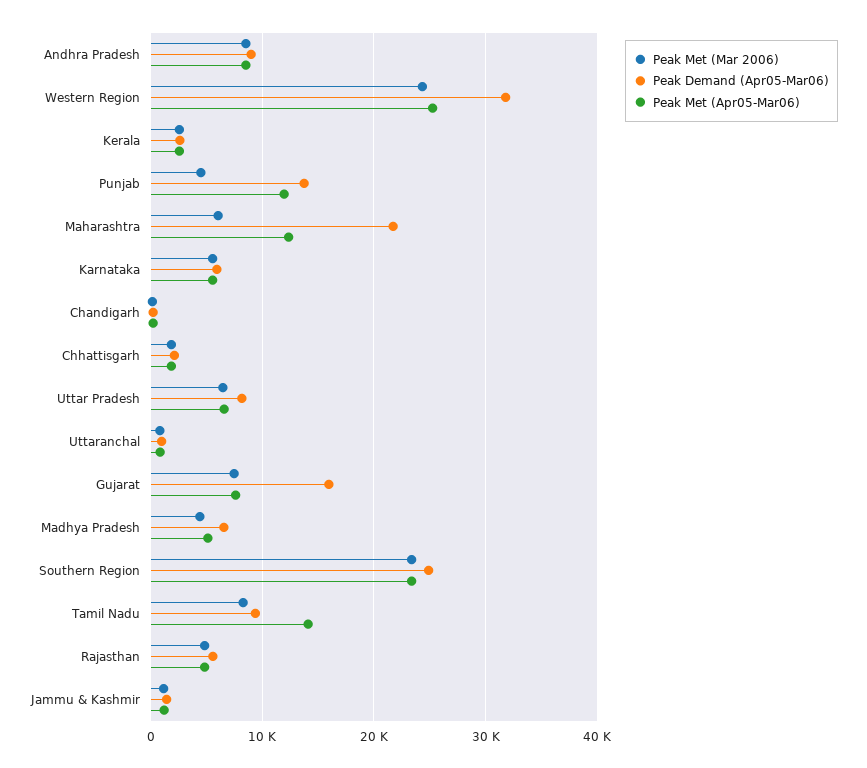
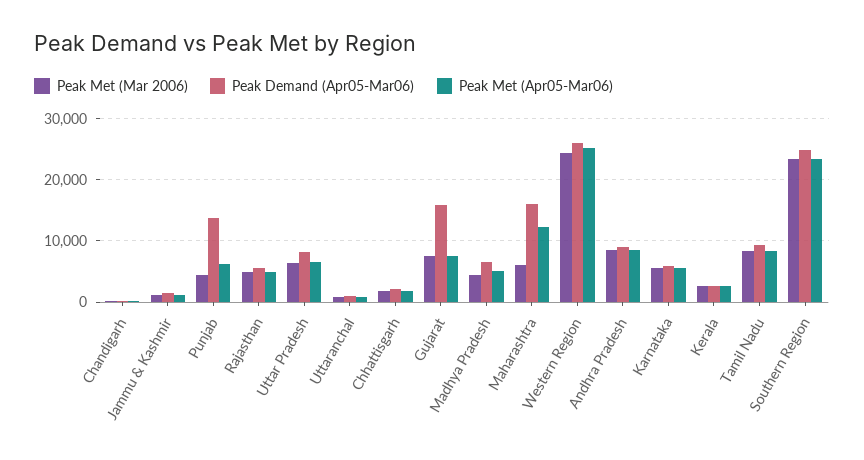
  {
    "Peak Met (Mar 2006)": {
      "Andhra Pradesh": 9000,
      "Western Region": 24000,
      "Kerala": 3000,
      "Punjab": 5000,
      "Maharashtra": 6000,
      "Karnataka": 6000,
      "Chandigarh": 0,
      "Chhattisgarh": 2000,
      "Uttar Pradesh": 6000,
      "Uttaranchal": 1000,
      "Gujarat": 7000,
      "Madhya Pradesh": 4000,
      "Southern Region": 23000,
      "Tamil Nadu": 8000,
      "Rajasthan": 5000,
      "Jammu & Kashmir": 1000
    },
    "Peak Demand (Apr05-Mar06)": {
      "Andhra Pradesh": 9000,
-     "Western Region": 32000,
+     "Western Region": 26000,
      "Kerala": 3000,
      "Punjab": 14000,
-     "Maharashtra": 22000,
+     "Maharashtra": 16000,
      "Karnataka": 6000,
      "Chandigarh": 0,
      "Chhattisgarh": 2000,
      "Uttar Pradesh": 8000,
      "Uttaranchal": 1000,
      "Gujarat": 16000,
      "Madhya Pradesh": 7000,
      "Southern Region": 25000,
      "Tamil Nadu": 9000,
      "Rajasthan": 6000,
      "Jammu & Kashmir": 1000
    },
    "Peak Met (Apr05-Mar06)": {
      "Andhra Pradesh": 9000,
      "Western Region": 25000,
      "Kerala": 3000,
-     "Punjab": 12000,
+     "Punjab": 6000,
      "Maharashtra": 12000,
      "Karnataka": 6000,
      "Chandigarh": 0,
      "Chhattisgarh": 2000,
      "Uttar Pradesh": 7000,
      "Uttaranchal": 1000,
      "Gujarat": 8000,
      "Madhya Pradesh": 5000,
      "Southern Region": 23000,
-     "Tamil Nadu": 14000,
+     "Tamil Nadu": 8000,
      "Rajasthan": 5000,
      "Jammu & Kashmir": 1000
    }
  }

